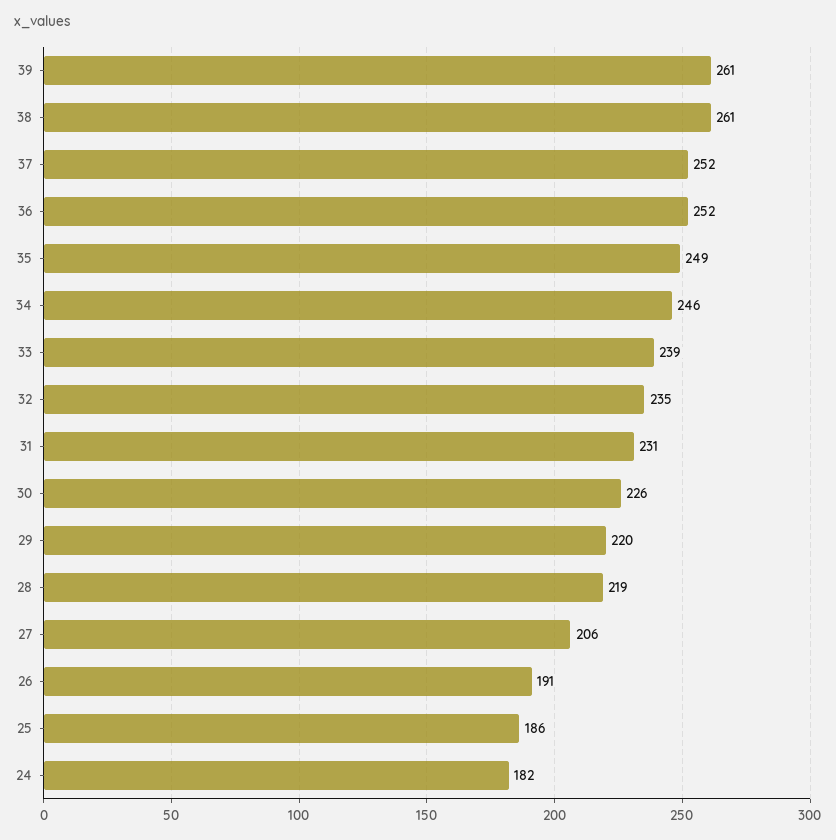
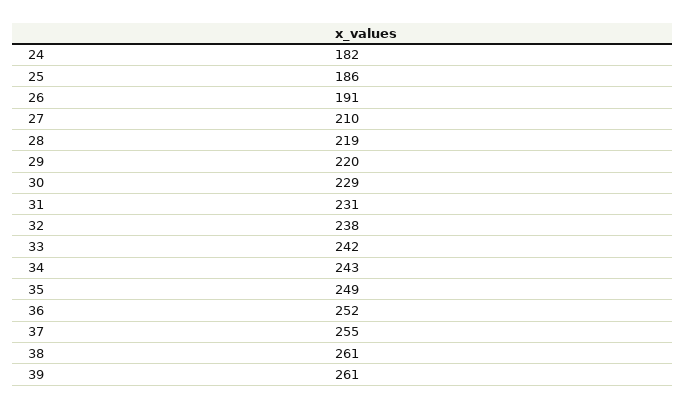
  {
    "39": 261,
    "38": 261,
-   "37": 252,
+   "37": 255,
    "36": 252,
    "35": 249,
-   "34": 246,
+   "34": 243,
-   "33": 239,
+   "33": 242,
-   "32": 235,
+   "32": 238,
    "31": 231,
-   "30": 226,
+   "30": 229,
    "29": 220,
    "28": 219,
-   "27": 206,
+   "27": 210,
    "26": 191,
    "25": 186,
    "24": 182
  }

